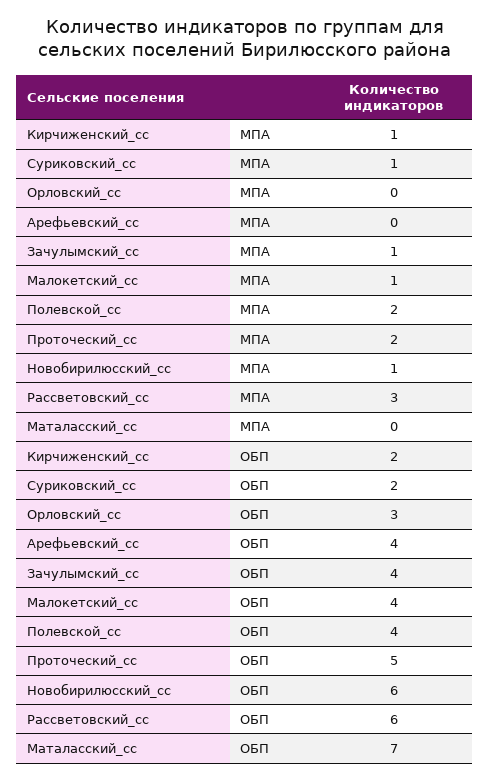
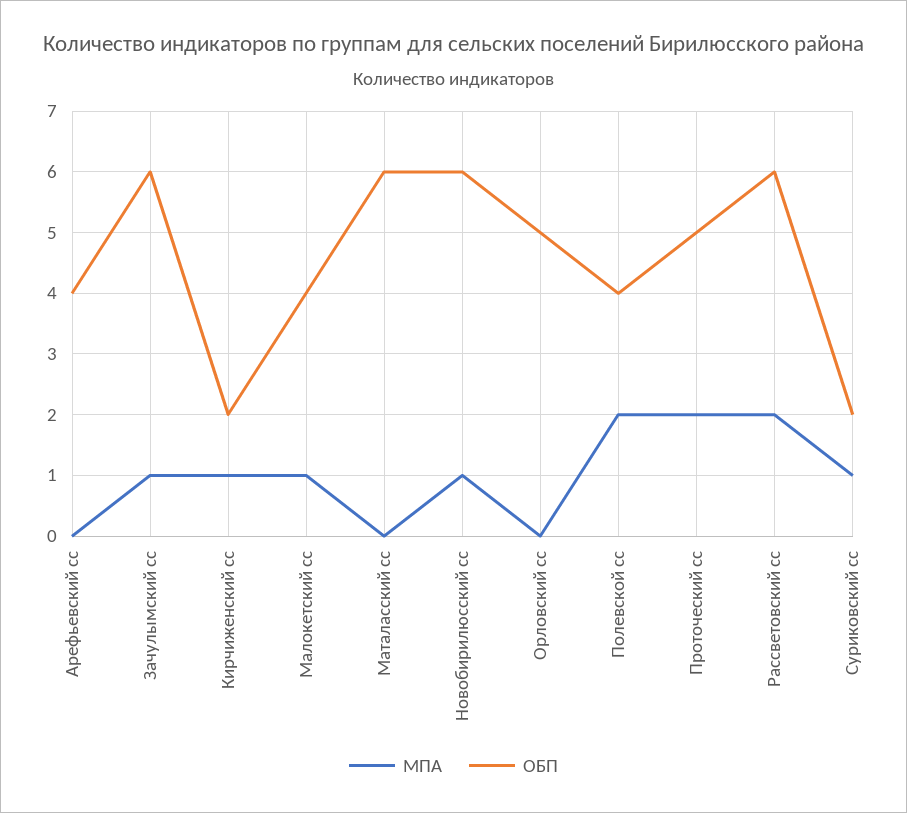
  {
    "МПА": {
      "Кирчиженский_сс": 1,
      "Суриковский_сс": 1,
      "Орловский_сс": 0,
      "Арефьевский_сс": 0,
      "Зачулымский_сс": 1,
      "Малокетский_сс": 1,
      "Полевской_сс": 2,
      "Проточеский_сс": 2,
      "Новобирилюсский_сс": 1,
-     "Рассветовский_сс": 3,
+     "Рассветовский_сс": 2,
      "Маталасский_сс": 0
    },
    "ОБП": {
      "Кирчиженский_сс": 2,
      "Суриковский_сс": 2,
-     "Орловский_сс": 3,
+     "Орловский_сс": 5,
      "Арефьевский_сс": 4,
-     "Зачулымский_сс": 4,
+     "Зачулымский_сс": 6,
      "Малокетский_сс": 4,
      "Полевской_сс": 4,
      "Проточеский_сс": 5,
      "Новобирилюсский_сс": 6,
      "Рассветовский_сс": 6,
-     "Маталасский_сс": 7
+     "Маталасский_сс": 6
    }
  }

